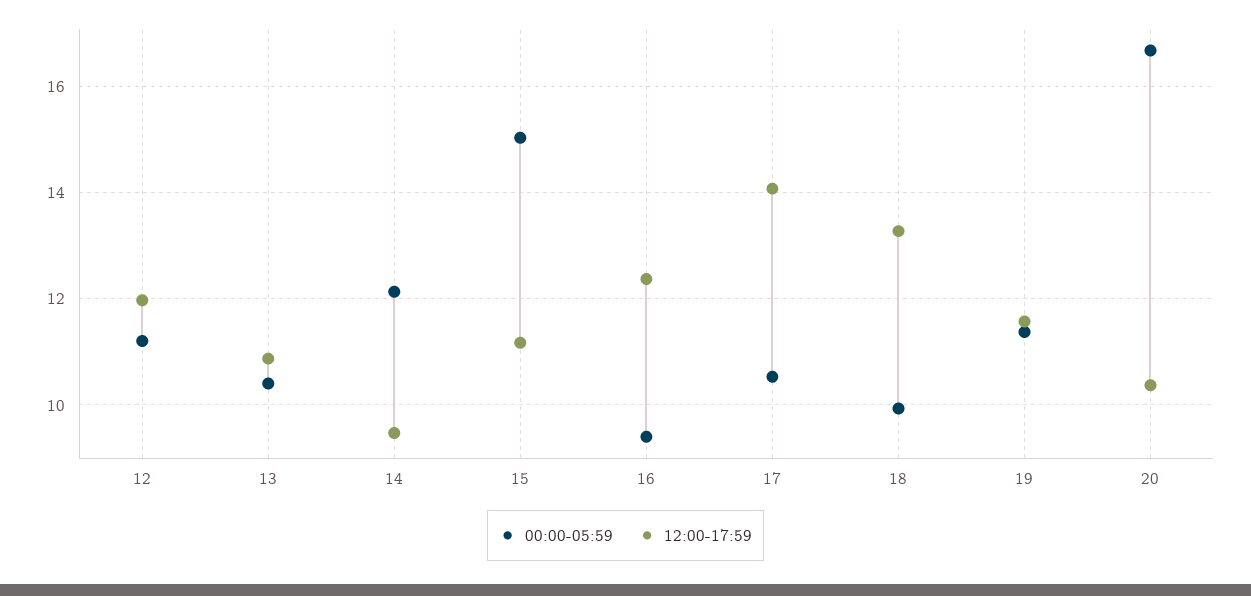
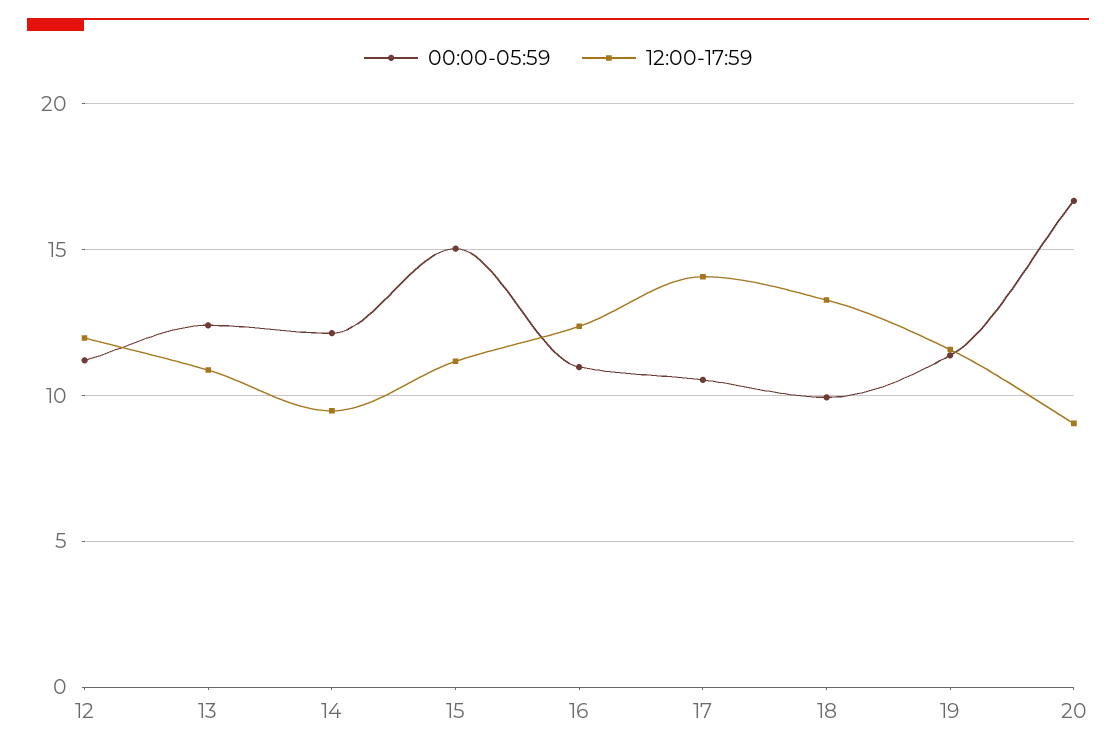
  {
    "00:00-05:59": {
      "12": 11.2,
-     "13": 10.4,
+     "13": 12.5,
      "14": 12.2,
      "15": 15,
-     "16": 9.4,
+     "16": 11,
      "17": 10.6,
      "18": 10,
      "19": 11.4,
      "20": 16.6
    },
    "12:00-17:59": {
      "12": 12,
      "13": 10.8,
      "14": 9.4,
      "15": 11.2,
      "16": 12.4,
      "17": 14,
      "18": 13.2,
      "19": 11.6,
-     "20": 10.4
+     "20": 9
    }
  }

